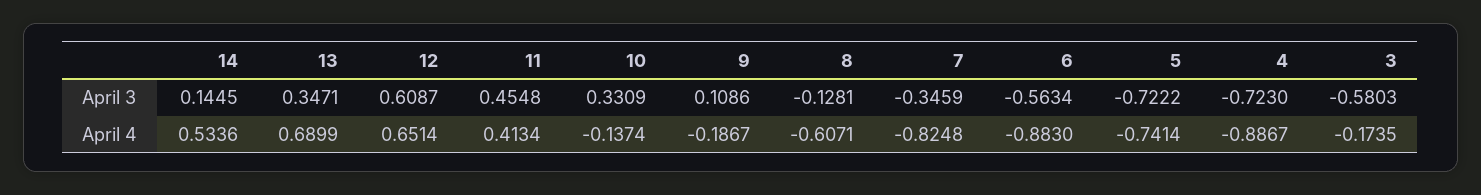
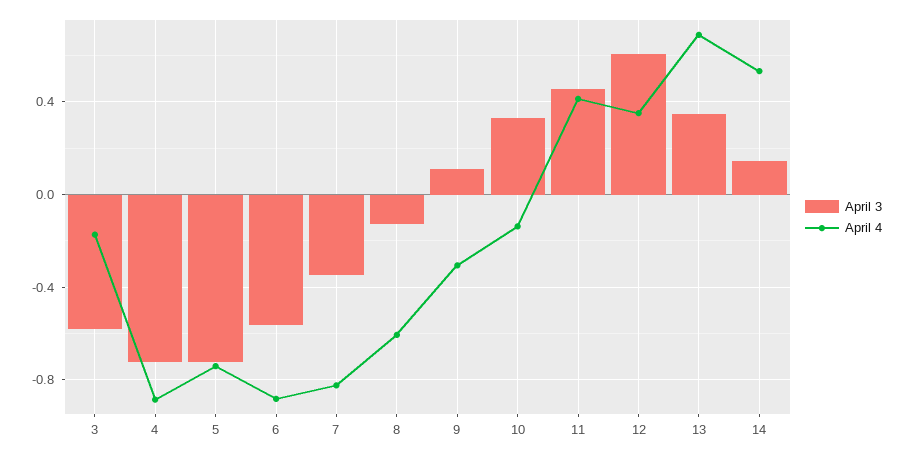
  {
    "April 3": {
      "14": 0.1445,
      "13": 0.3471,
      "12": 0.6087,
      "11": 0.4548,
      "10": 0.3309,
      "9": 0.1086,
      "8": -0.1281,
      "7": -0.3459,
      "6": -0.5634,
      "5": -0.7222,
      "4": -0.723,
      "3": -0.5803
    },
    "April 4": {
      "14": 0.5336,
      "13": 0.6899,
-     "12": 0.6514,
+     "12": 0.35,
      "11": 0.4134,
      "10": -0.1374,
-     "9": -0.1867,
+     "9": -0.3,
      "8": -0.6071,
      "7": -0.8248,
      "6": -0.883,
      "5": -0.7414,
      "4": -0.8867,
      "3": -0.1735
    }
  }

